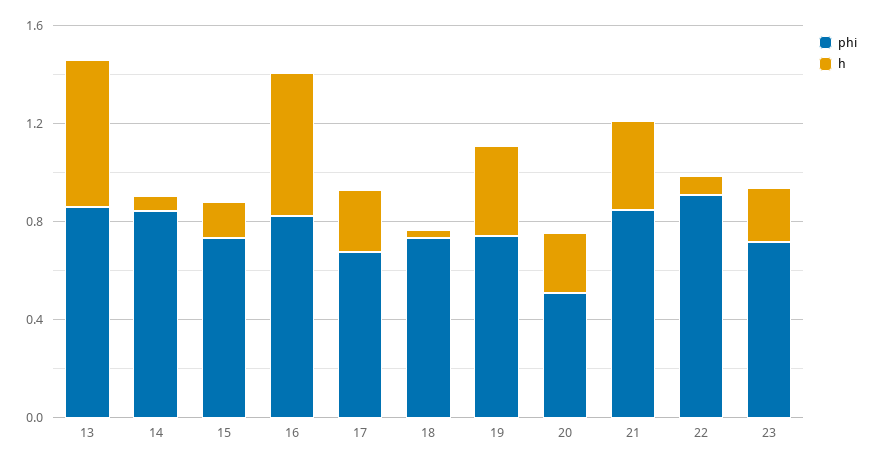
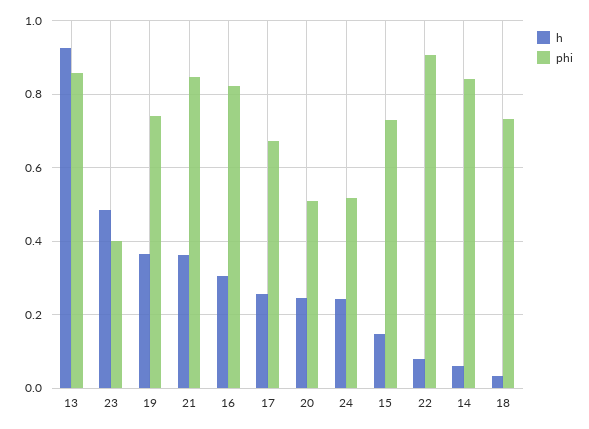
  {
    "phi": {
      "13": 0.86,
      "14": 0.84,
      "15": 0.74,
      "16": 0.82,
      "17": 0.68,
      "18": 0.74,
      "19": 0.74,
      "20": 0.5,
      "21": 0.84,
      "22": 0.9,
-     "23": 0.7
+     "23": 0.4,
+     "24": 0.52
    },
    "h": {
-     "13": 0.6,
+     "13": 0.92,
      "14": 0.06,
      "15": 0.14,
-     "16": 0.6,
+     "16": 0.3,
      "17": 0.26,
      "18": 0.04,
      "19": 0.36,
      "20": 0.24,
      "21": 0.36,
      "22": 0.08,
-     "23": 0.2
+     "23": 0.48,
+     "24": 0.24
    }
  }

